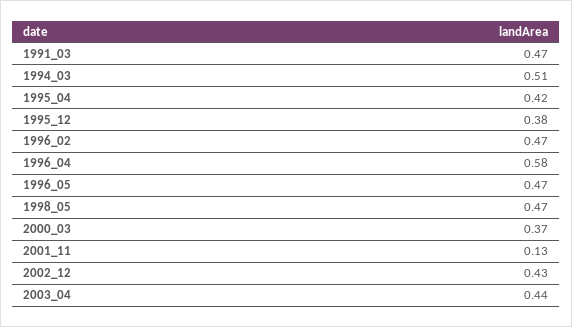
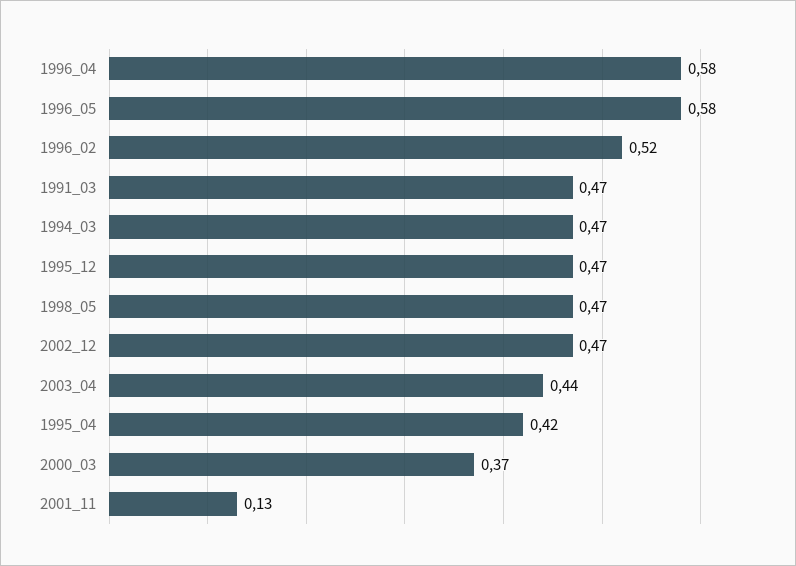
  {
    "1991_03": 0.47,
-   "1994_03": 0.51,
+   "1994_03": 0.47,
    "1995_04": 0.42,
-   "1995_12": 0.38,
+   "1995_12": 0.47,
-   "1996_02": 0.47,
+   "1996_02": 0.52,
    "1996_04": 0.58,
-   "1996_05": 0.47,
+   "1996_05": 0.58,
    "1998_05": 0.47,
    "2000_03": 0.37,
    "2001_11": 0.13,
-   "2002_12": 0.43,
+   "2002_12": 0.47,
    "2003_04": 0.44
  }

